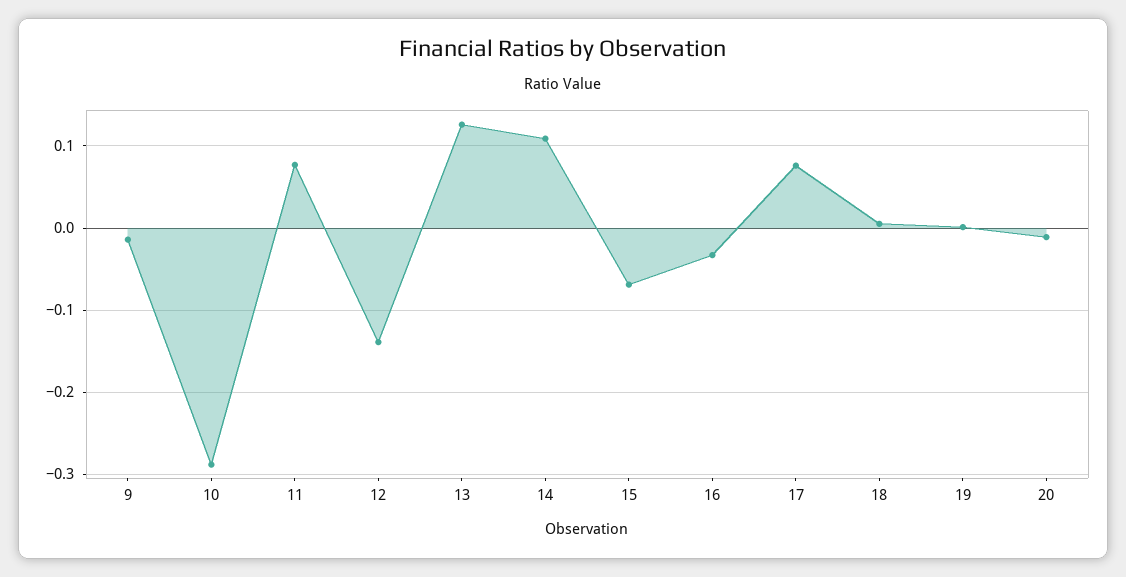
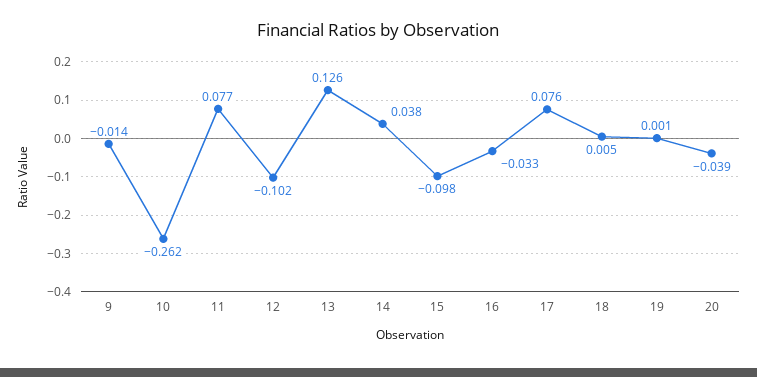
  {
    "9": -0.014,
-   "10": -0.29,
+   "10": -0.262,
    "11": 0.077,
-   "12": -0.14,
+   "12": -0.102,
    "13": 0.126,
-   "14": 0.11,
+   "14": 0.038,
-   "15": -0.07,
+   "15": -0.098,
    "16": -0.033,
    "17": 0.076,
    "18": 0.005,
    "19": 0.001,
-   "20": -0.01
+   "20": -0.039
  }

